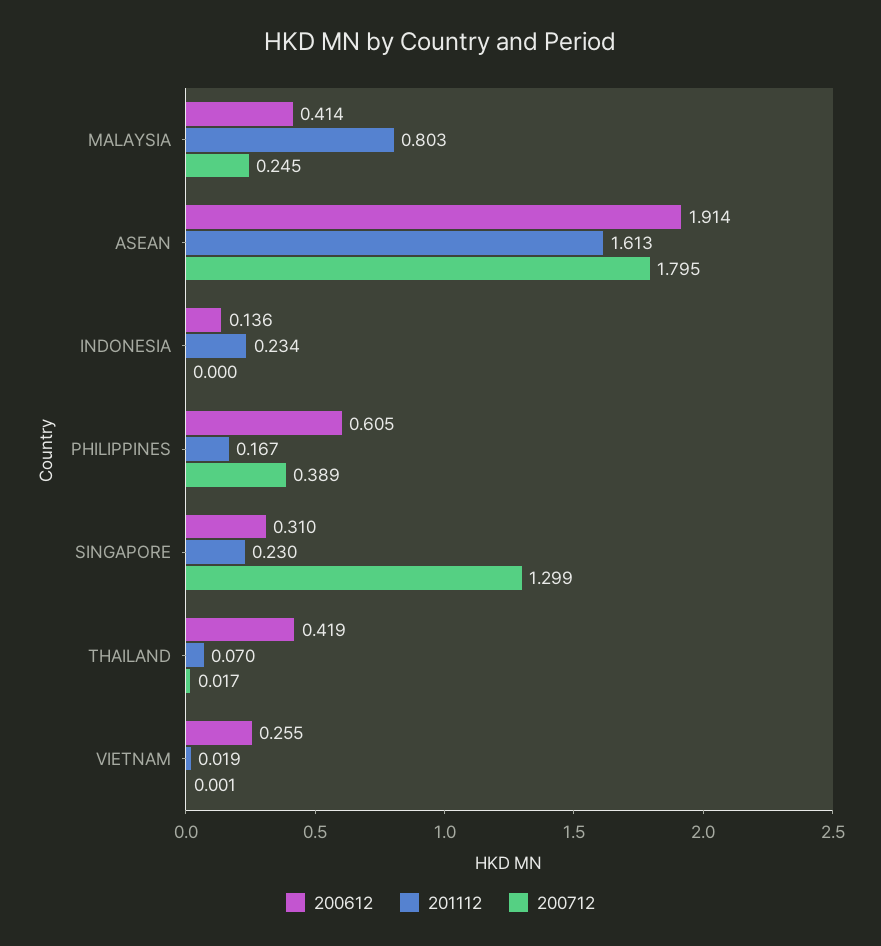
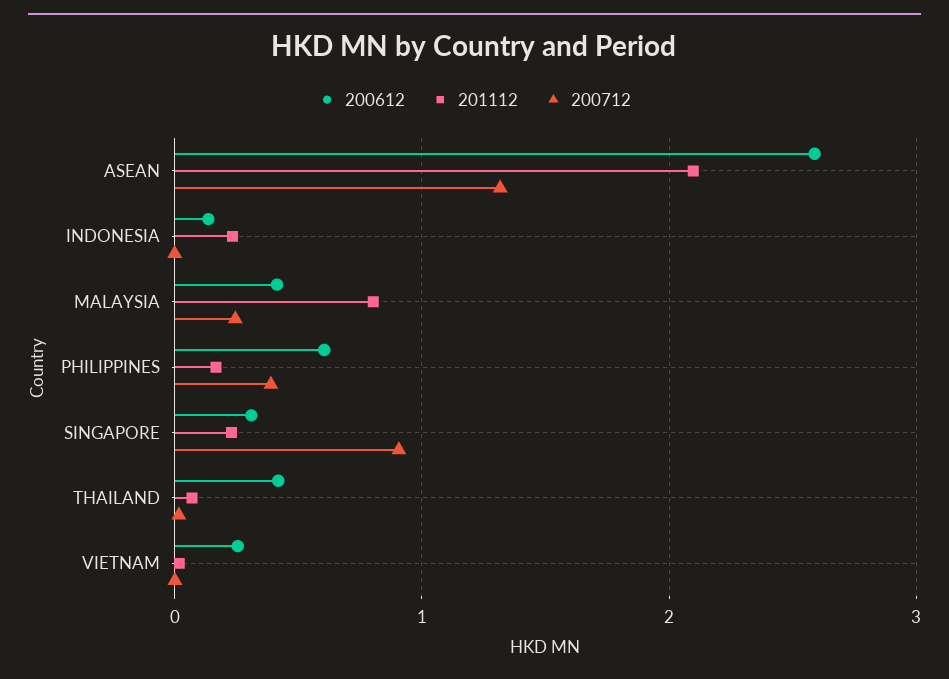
  {
    "200612": {
      "MALAYSIA": 0.414,
-     "ASEAN": 1.914,
+     "ASEAN": 2.6,
      "INDONESIA": 0.136,
      "PHILIPPINES": 0.605,
      "SINGAPORE": 0.31,
      "THAILAND": 0.419,
      "VIETNAM": 0.255
    },
    "201112": {
      "MALAYSIA": 0.803,
-     "ASEAN": 1.613,
+     "ASEAN": 2.1,
      "INDONESIA": 0.234,
      "PHILIPPINES": 0.167,
      "SINGAPORE": 0.23,
      "THAILAND": 0.07,
      "VIETNAM": 0.019
    },
    "200712": {
      "MALAYSIA": 0.245,
-     "ASEAN": 1.795,
+     "ASEAN": 1.3,
      "INDONESIA": 0,
      "PHILIPPINES": 0.389,
-     "SINGAPORE": 1.299,
+     "SINGAPORE": 0.9,
      "THAILAND": 0.017,
      "VIETNAM": 0.001
    }
  }

